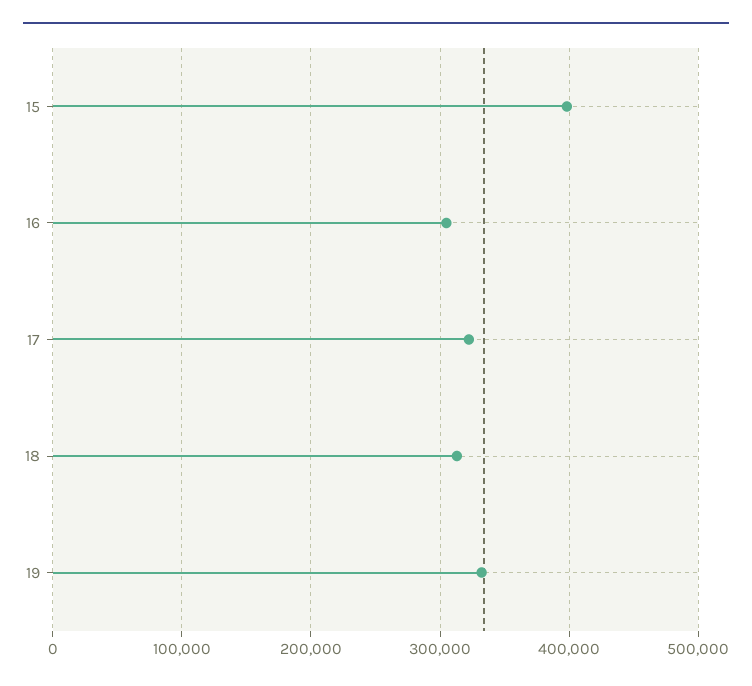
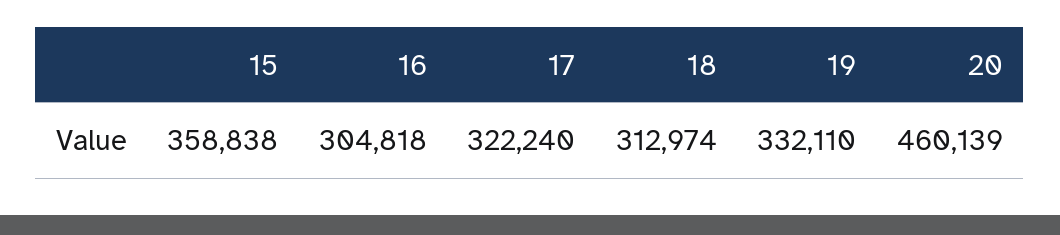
  {
-   "15": 400000,
+   "15": 358838,
    "16": 304818,
    "17": 322240,
    "18": 312974,
-   "19": 332110
+   "19": 332110,
+   "20": 460139
  }

